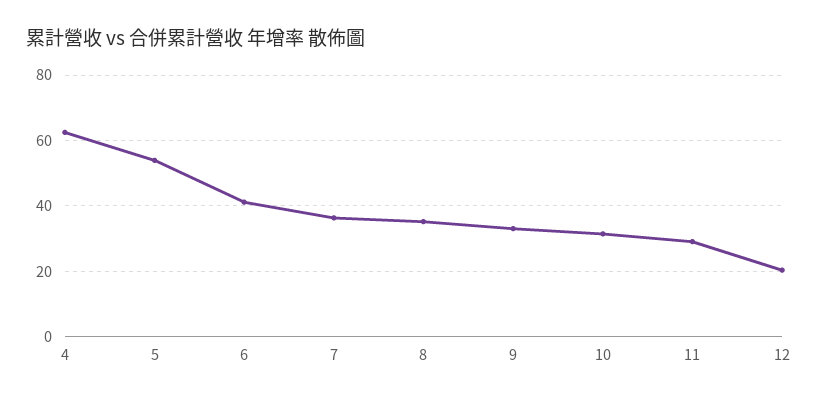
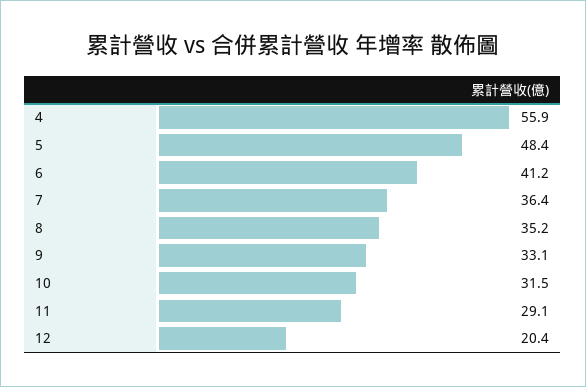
  {
-   "4": 62,
+   "4": 55.9,
-   "5": 54,
+   "5": 48.4,
    "6": 41.2,
    "7": 36.4,
    "8": 35.2,
    "9": 33.1,
    "10": 31.5,
    "11": 29.1,
    "12": 20.4
  }

